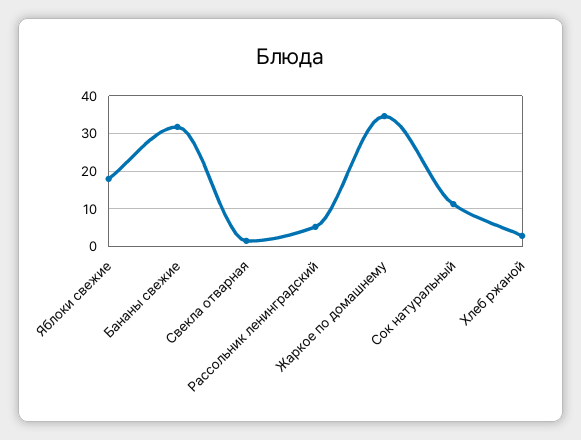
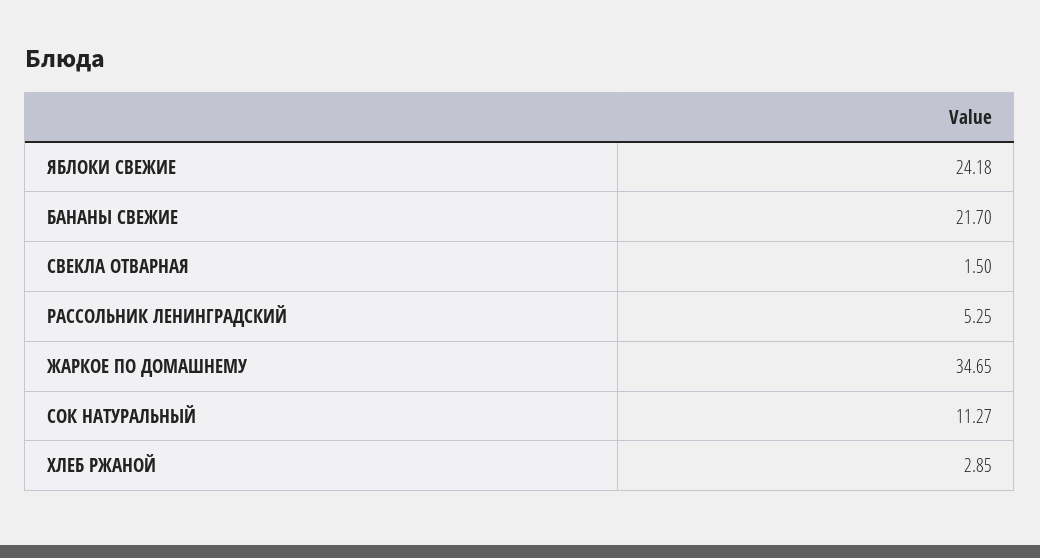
  {
-   "Яблоки свежие": 18,
+   "Яблоки свежие": 24.18,
-   "Бананы свежие": 32,
+   "Бананы свежие": 21.7,
    "Свекла отварная": 1.5,
    "Рассольник ленинградский": 5.25,
    "Жаркое по домашнему": 34.65,
    "Сок натуральный": 11.27,
    "Хлеб ржаной": 2.85
  }

